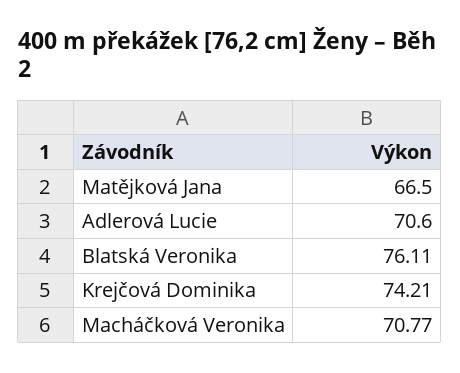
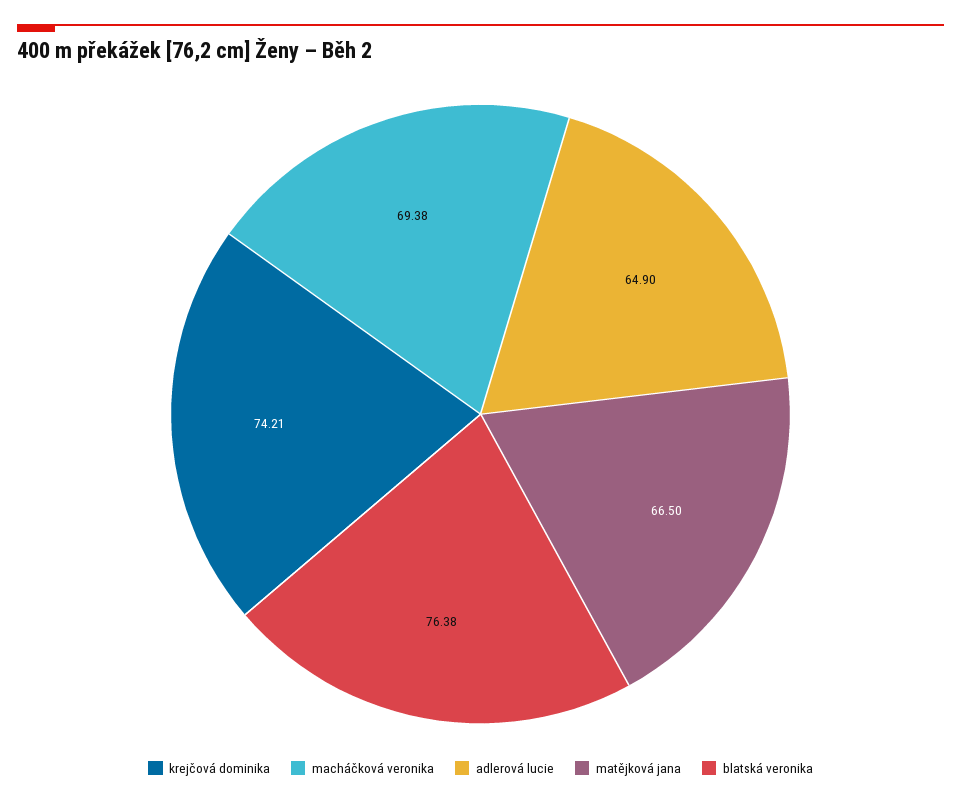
  {
    "Matějková Jana": 66.5,
-   "Adlerová Lucie": 70.6,
+   "Adlerová Lucie": 64.9,
-   "Blatská Veronika": 76.11,
+   "Blatská Veronika": 76.38,
    "Krejčová Dominika": 74.21,
-   "Macháčková Veronika": 70.77
+   "Macháčková Veronika": 69.38
  }

